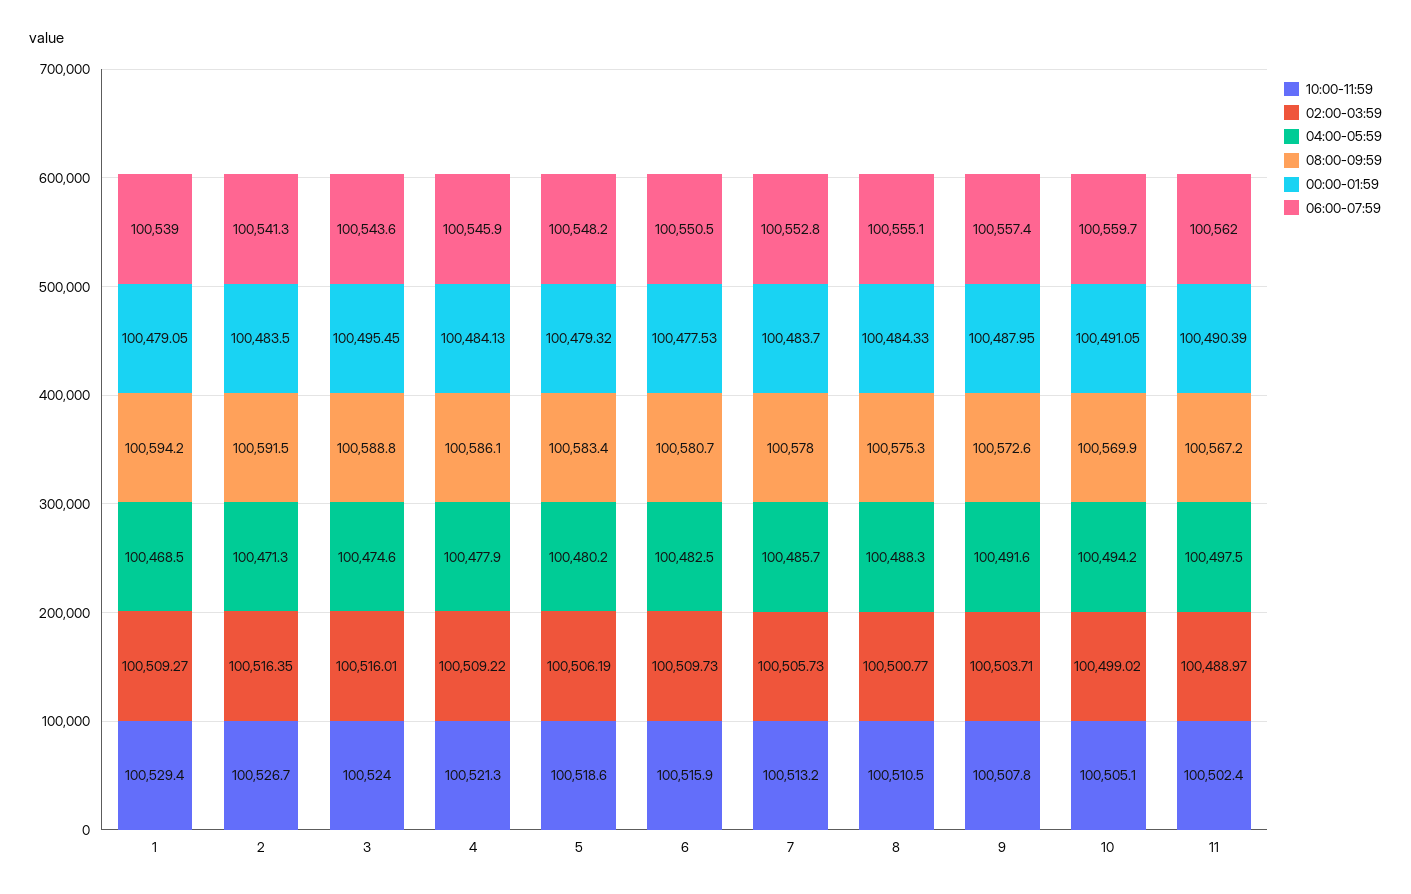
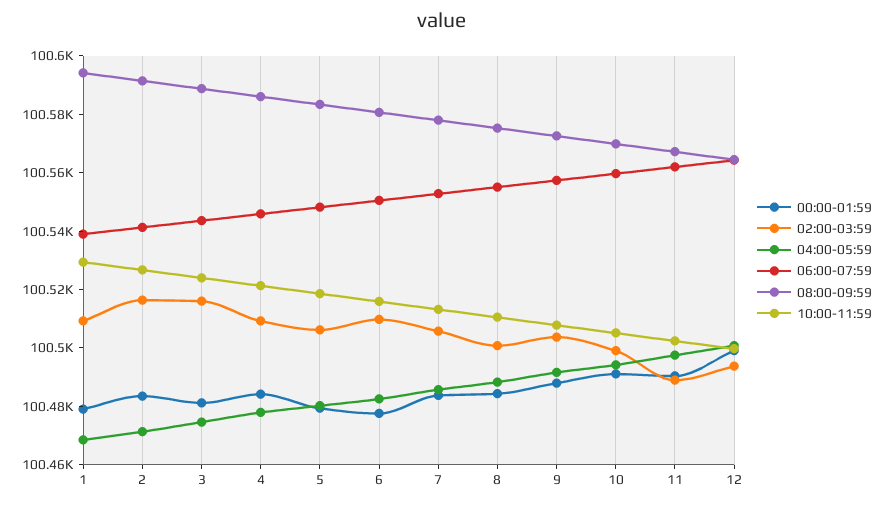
  {
    "10:00-11:59": {
      "1": 100529.4,
      "2": 100526.7,
      "3": 100524,
      "4": 100521.3,
      "5": 100518.6,
      "6": 100515.9,
      "7": 100513.2,
      "8": 100510.5,
      "9": 100507.8,
      "10": 100505.1,
-     "11": 100502.4
+     "11": 100502.4,
+     "12": 100500
    },
    "02:00-03:59": {
      "1": 100509.27,
      "2": 100516.35,
      "3": 100516.01,
      "4": 100509.22,
      "5": 100506.19,
      "6": 100509.73,
      "7": 100505.73,
      "8": 100500.77,
      "9": 100503.71,
      "10": 100499.02,
-     "11": 100488.97
+     "11": 100488.97,
+     "12": 100495
    },
    "04:00-05:59": {
      "1": 100468.5,
      "2": 100471.3,
      "3": 100474.6,
      "4": 100477.9,
      "5": 100480.2,
      "6": 100482.5,
      "7": 100485.7,
      "8": 100488.3,
      "9": 100491.6,
      "10": 100494.2,
-     "11": 100497.5
+     "11": 100497.5,
+     "12": 100500
    },
    "08:00-09:59": {
      "1": 100594.2,
      "2": 100591.5,
      "3": 100588.8,
      "4": 100586.1,
      "5": 100583.4,
      "6": 100580.7,
      "7": 100578,
      "8": 100575.3,
      "9": 100572.6,
      "10": 100569.9,
-     "11": 100567.2
+     "11": 100567.2,
+     "12": 100565
    },
    "00:00-01:59": {
      "1": 100479.05,
      "2": 100483.5,
-     "3": 100495.45,
+     "3": 100480,
      "4": 100484.13,
      "5": 100479.32,
      "6": 100477.53,
      "7": 100483.7,
      "8": 100484.33,
      "9": 100487.95,
      "10": 100491.05,
-     "11": 100490.39
+     "11": 100490.39,
+     "12": 100500
    },
    "06:00-07:59": {
      "1": 100539,
      "2": 100541.3,
      "3": 100543.6,
      "4": 100545.9,
      "5": 100548.2,
      "6": 100550.5,
      "7": 100552.8,
      "8": 100555.1,
      "9": 100557.4,
      "10": 100559.7,
-     "11": 100562
+     "11": 100562,
+     "12": 100565
    }
  }

